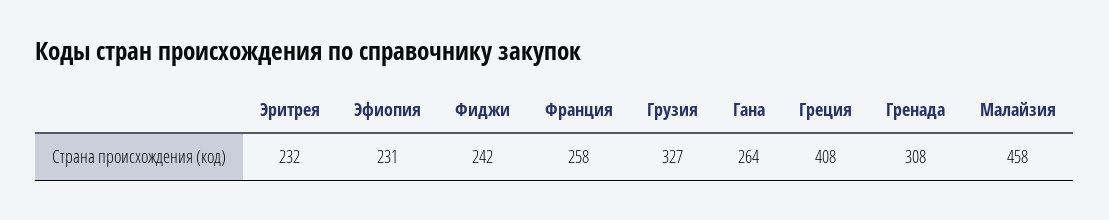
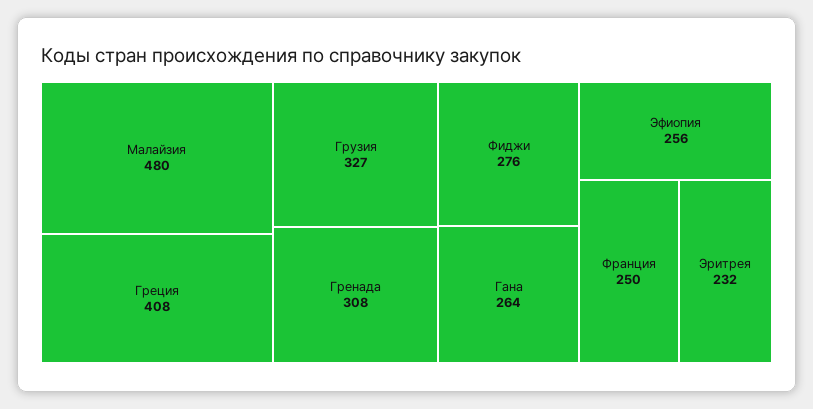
  {
    "Эритрея": 232,
-   "Эфиопия": 231,
+   "Эфиопия": 256,
-   "Фиджи": 242,
+   "Фиджи": 276,
-   "Франция": 258,
+   "Франция": 250,
    "Грузия": 327,
    "Гана": 264,
    "Греция": 408,
    "Гренада": 308,
-   "Малайзия": 458
+   "Малайзия": 480
  }

